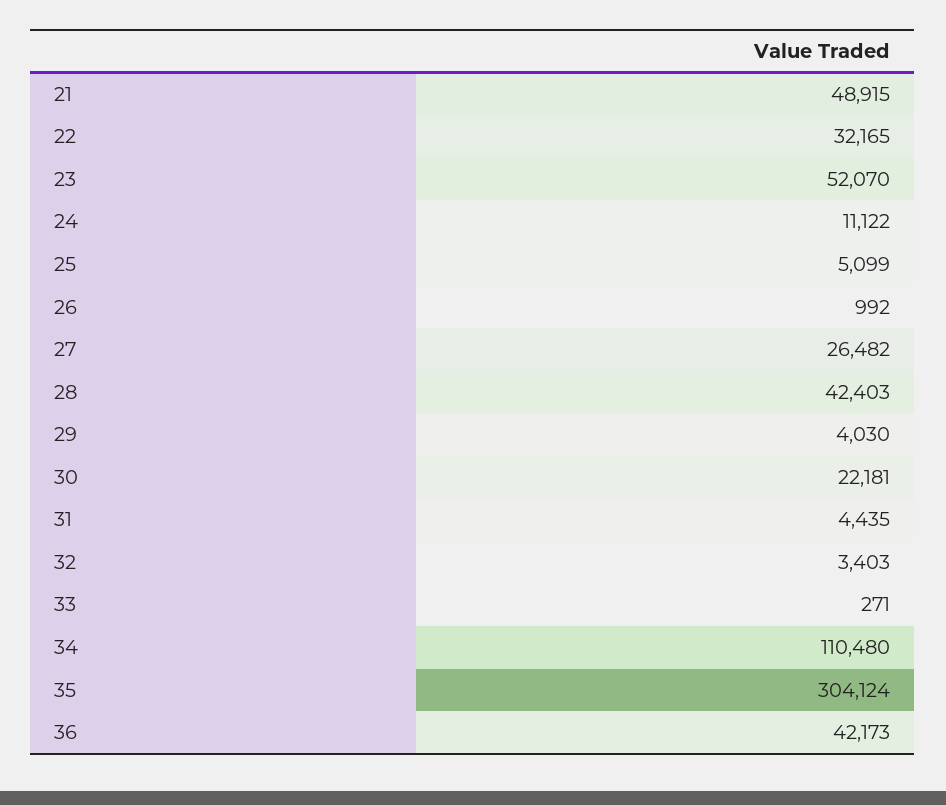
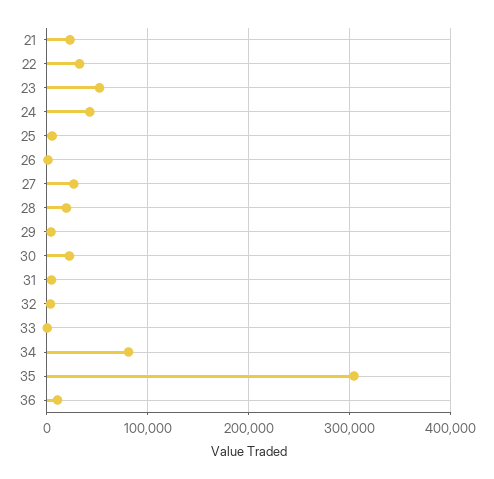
  {
-   "21": 48915,
+   "21": 20000,
    "22": 32165,
    "23": 52070,
-   "24": 11122,
+   "24": 40000,
    "25": 5099,
    "26": 992,
    "27": 26482,
-   "28": 42403,
+   "28": 20000,
    "29": 4030,
    "30": 22181,
    "31": 4435,
    "32": 3403,
    "33": 271,
-   "34": 110480,
+   "34": 80000,
    "35": 304124,
-   "36": 42173
+   "36": 10000
  }

